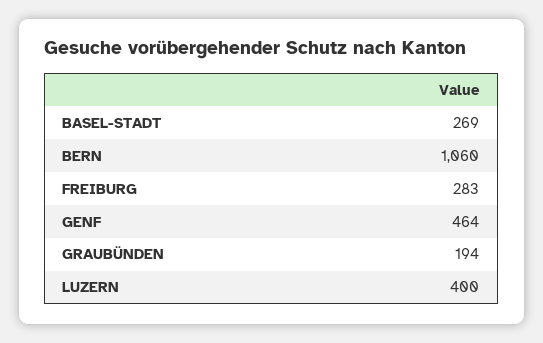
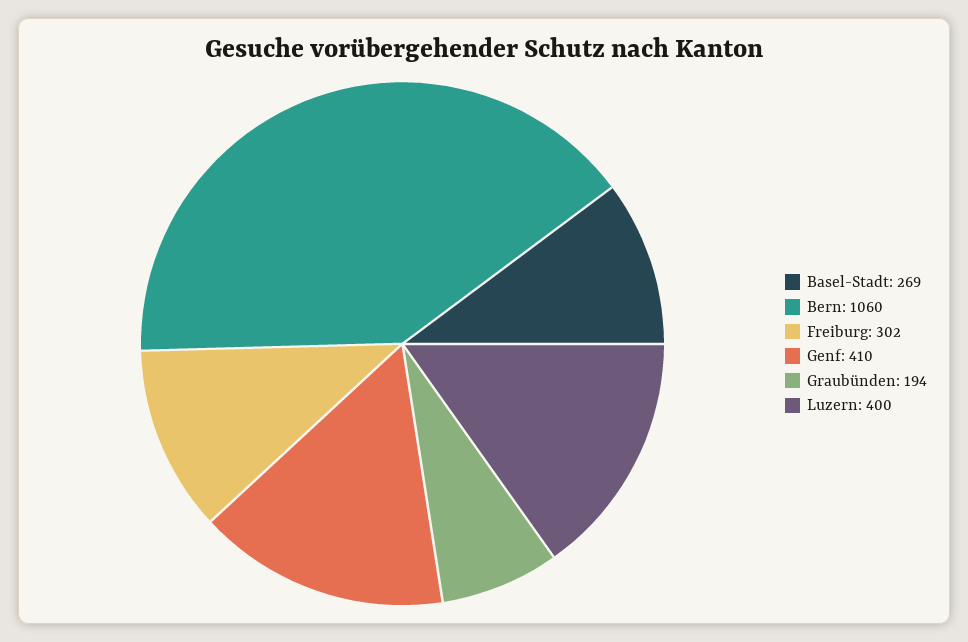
  {
    "BASEL-STADT": 269,
    "BERN": 1060,
-   "FREIBURG": 283,
+   "FREIBURG": 302,
-   "GENF": 464,
+   "GENF": 410,
    "GRAUBÜNDEN": 194,
    "LUZERN": 400
  }

